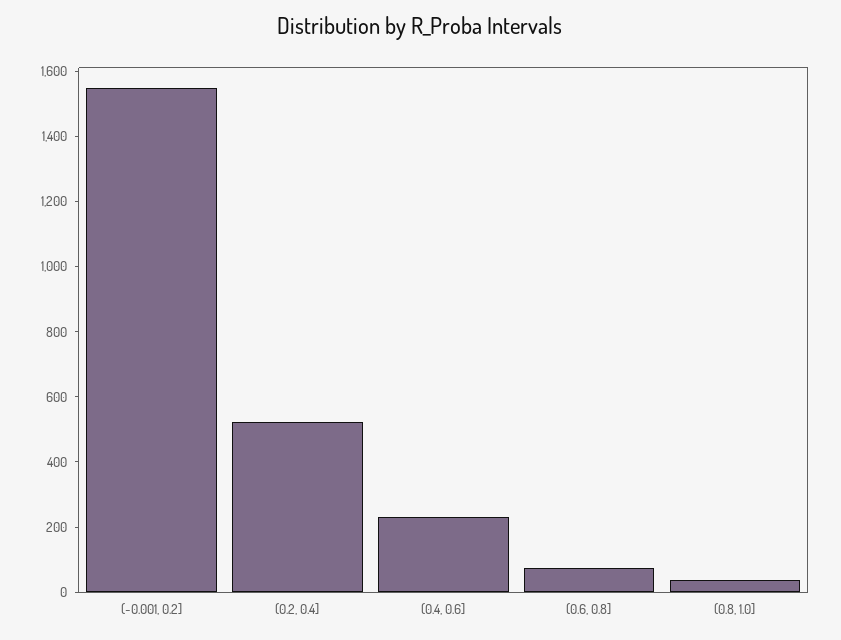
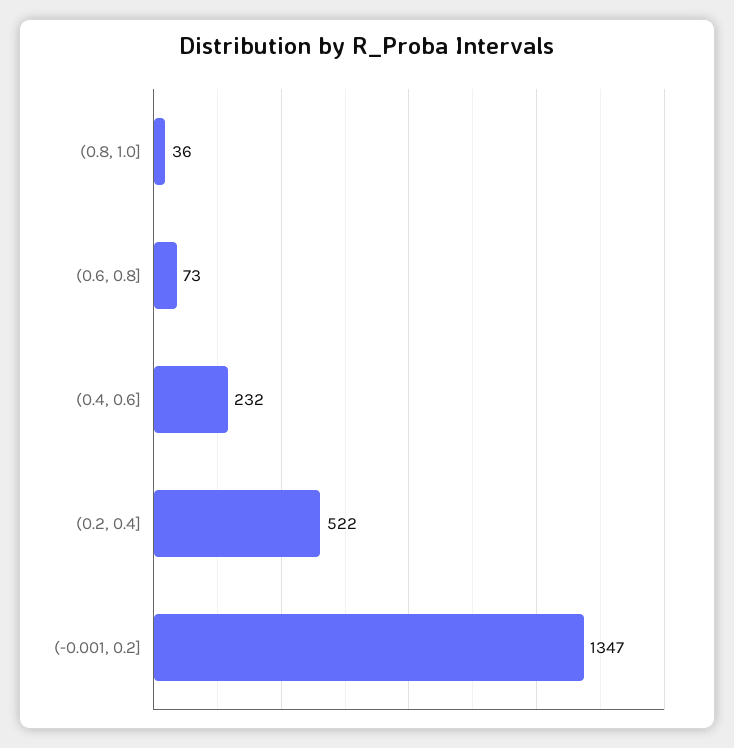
  {
-   "(-0.001, 0.2]": 1550,
+   "(-0.001, 0.2]": 1347,
    "(0.2, 0.4]": 522,
    "(0.4, 0.6]": 232,
    "(0.6, 0.8]": 73,
    "(0.8, 1.0]": 36
  }

